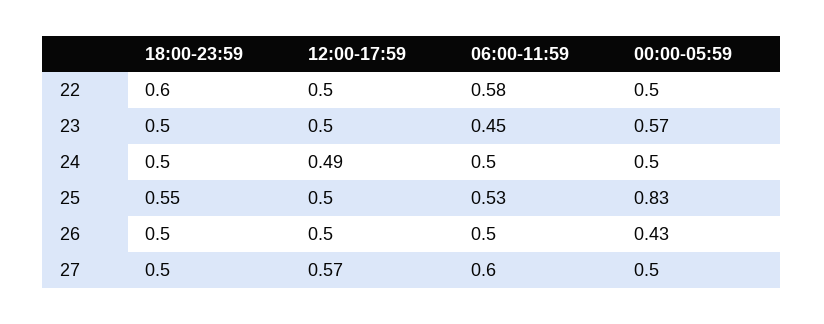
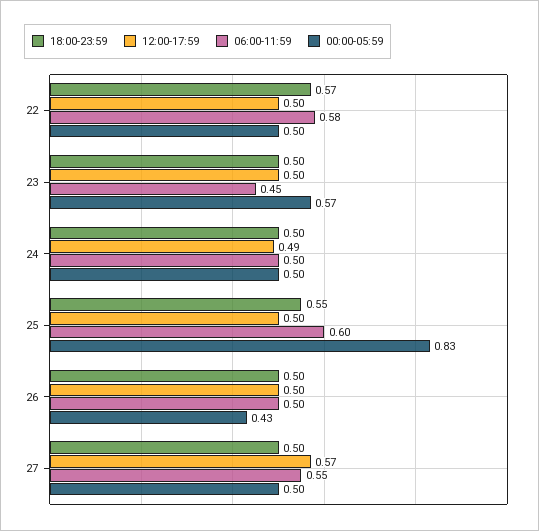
  {
    "18:00-23:59": {
-     "22": 0.6,
+     "22": 0.57,
      "23": 0.5,
      "24": 0.5,
      "25": 0.55,
      "26": 0.5,
      "27": 0.5
    },
    "12:00-17:59": {
      "22": 0.5,
      "23": 0.5,
      "24": 0.49,
      "25": 0.5,
      "26": 0.5,
      "27": 0.57
    },
    "06:00-11:59": {
      "22": 0.58,
      "23": 0.45,
      "24": 0.5,
-     "25": 0.53,
+     "25": 0.6,
      "26": 0.5,
-     "27": 0.6
+     "27": 0.55
    },
    "00:00-05:59": {
      "22": 0.5,
      "23": 0.57,
      "24": 0.5,
      "25": 0.83,
      "26": 0.43,
      "27": 0.5
    }
  }

